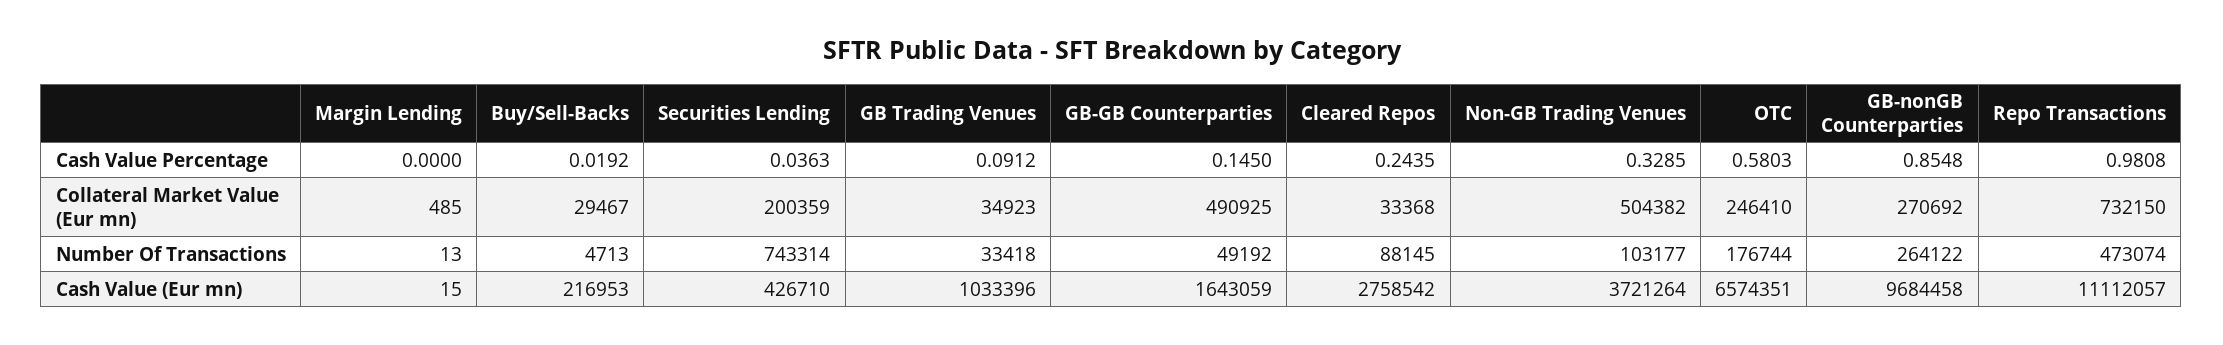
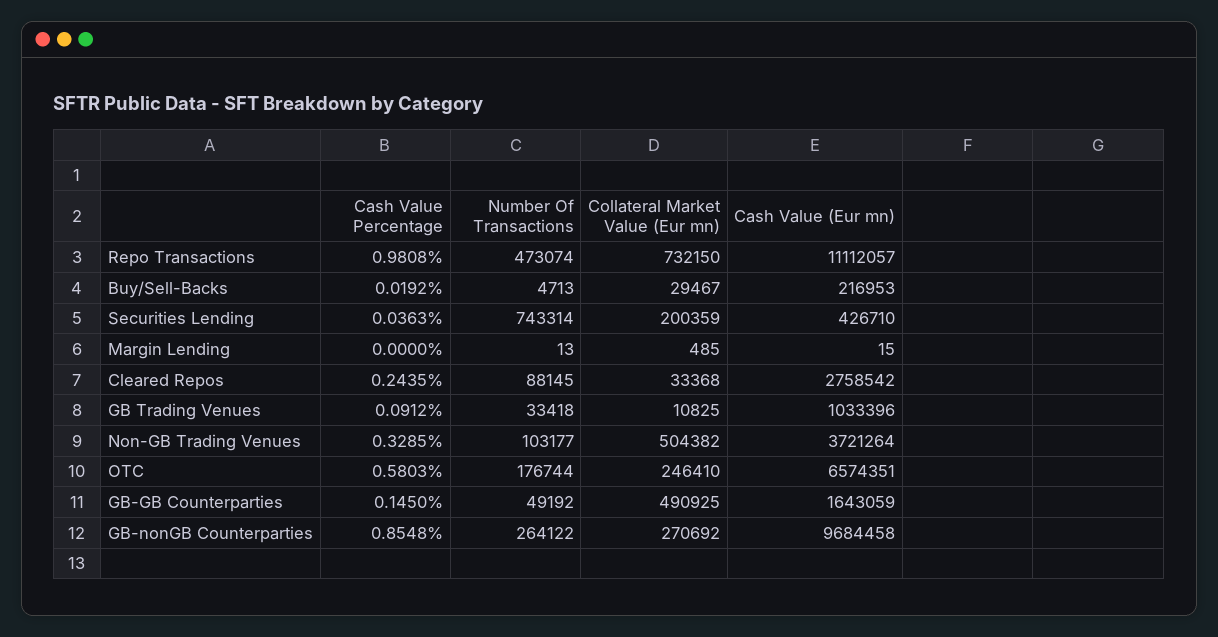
  {
    "Margin Lending": {
      "Cash Value Percentage": 0,
      "Collateral Market Value (Eur mn)": 485,
      "Number Of Transactions": 13,
      "Cash Value (Eur mn)": 15
    },
    "Buy/Sell-Backs": {
      "Cash Value Percentage": 0.0192,
      "Collateral Market Value (Eur mn)": 29467,
      "Number Of Transactions": 4713,
      "Cash Value (Eur mn)": 216953
    },
    "Securities Lending": {
      "Cash Value Percentage": 0.0363,
      "Collateral Market Value (Eur mn)": 200359,
      "Number Of Transactions": 743314,
      "Cash Value (Eur mn)": 426710
    },
    "GB Trading Venues": {
      "Cash Value Percentage": 0.0912,
-     "Collateral Market Value (Eur mn)": 34923,
+     "Collateral Market Value (Eur mn)": 10825,
      "Number Of Transactions": 33418,
      "Cash Value (Eur mn)": 1033396
    },
    "GB-GB Counterparties": {
      "Cash Value Percentage": 0.145,
      "Collateral Market Value (Eur mn)": 490925,
      "Number Of Transactions": 49192,
      "Cash Value (Eur mn)": 1643059
    },
    "Cleared Repos": {
      "Cash Value Percentage": 0.2435,
      "Collateral Market Value (Eur mn)": 33368,
      "Number Of Transactions": 88145,
      "Cash Value (Eur mn)": 2758542
    },
    "Non-GB Trading Venues": {
      "Cash Value Percentage": 0.3285,
      "Collateral Market Value (Eur mn)": 504382,
      "Number Of Transactions": 103177,
      "Cash Value (Eur mn)": 3721264
    },
    "OTC": {
      "Cash Value Percentage": 0.5803,
      "Collateral Market Value (Eur mn)": 246410,
      "Number Of Transactions": 176744,
      "Cash Value (Eur mn)": 6574351
    },
    "GB-nonGB Counterparties": {
      "Cash Value Percentage": 0.8548,
      "Collateral Market Value (Eur mn)": 270692,
      "Number Of Transactions": 264122,
      "Cash Value (Eur mn)": 9684458
    },
    "Repo Transactions": {
      "Cash Value Percentage": 0.9808,
      "Collateral Market Value (Eur mn)": 732150,
      "Number Of Transactions": 473074,
      "Cash Value (Eur mn)": 11112057
    }
  }

